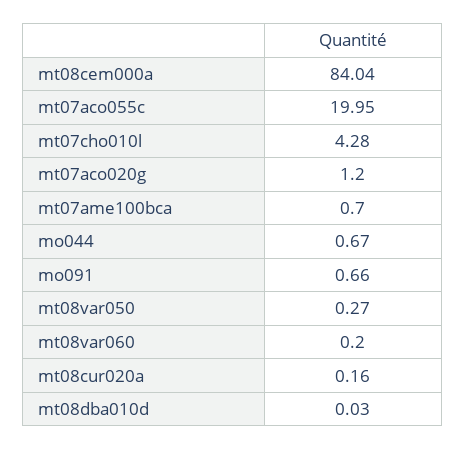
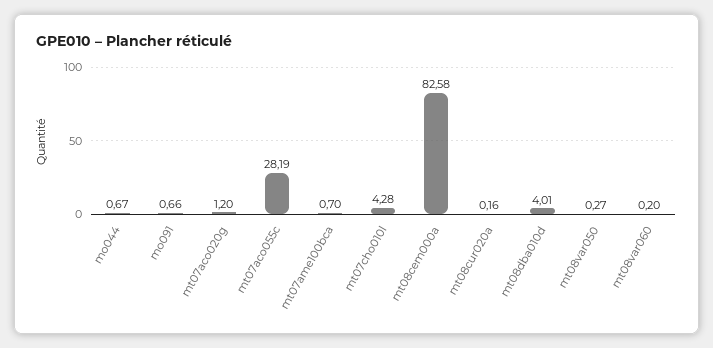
  {
-   "mt08cem000a": 84.04,
+   "mt08cem000a": 82.58,
-   "mt07aco055c": 19.95,
+   "mt07aco055c": 28.19,
    "mt07cho010l": 4.28,
    "mt07aco020g": 1.2,
    "mt07ame100bca": 0.7,
    "mo044": 0.67,
    "mo091": 0.66,
    "mt08var050": 0.27,
    "mt08var060": 0.2,
    "mt08cur020a": 0.16,
-   "mt08dba010d": 0.03
+   "mt08dba010d": 4.01
  }

